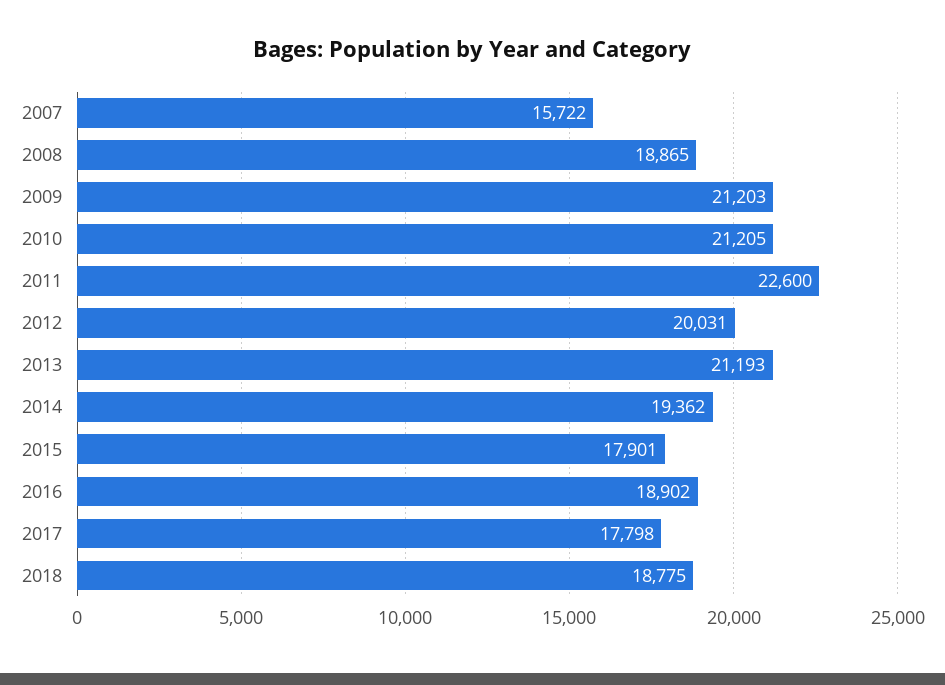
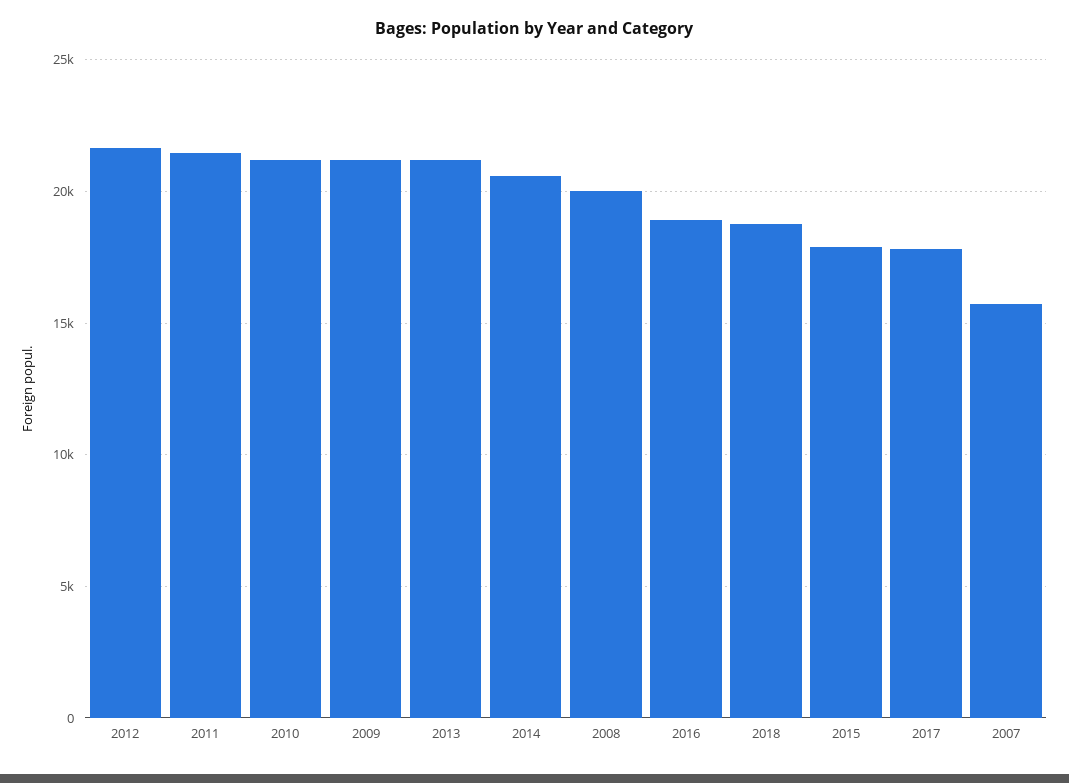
  {
    "2007": 15722,
-   "2008": 18865,
+   "2008": 20000,
    "2009": 21203,
    "2010": 21205,
-   "2011": 22600,
+   "2011": 21500,
-   "2012": 20031,
+   "2012": 21500,
    "2013": 21193,
-   "2014": 19362,
+   "2014": 20500,
    "2015": 17901,
    "2016": 18902,
    "2017": 17798,
    "2018": 18775
  }

